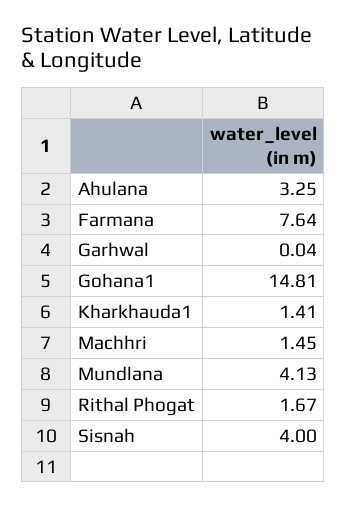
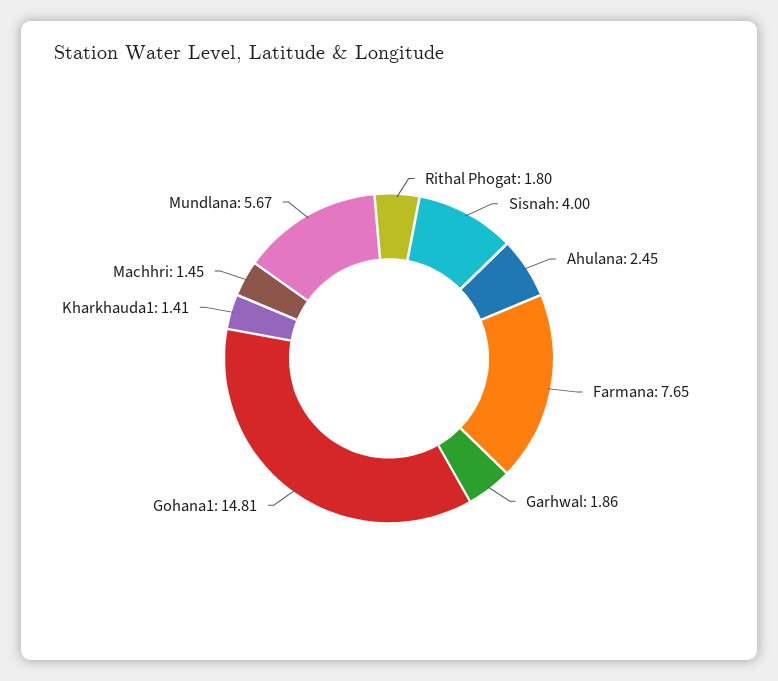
  {
-   "Ahulana": 3.25,
+   "Ahulana": 2.45,
-   "Farmana": 7.64,
+   "Farmana": 7.65,
-   "Garhwal": 0.04,
+   "Garhwal": 1.86,
    "Gohana1": 14.81,
    "Kharkhauda1": 1.41,
    "Machhri": 1.45,
-   "Mundlana": 4.13,
+   "Mundlana": 5.67,
-   "Rithal Phogat": 1.67,
+   "Rithal Phogat": 1.8,
    "Sisnah": 4
  }

